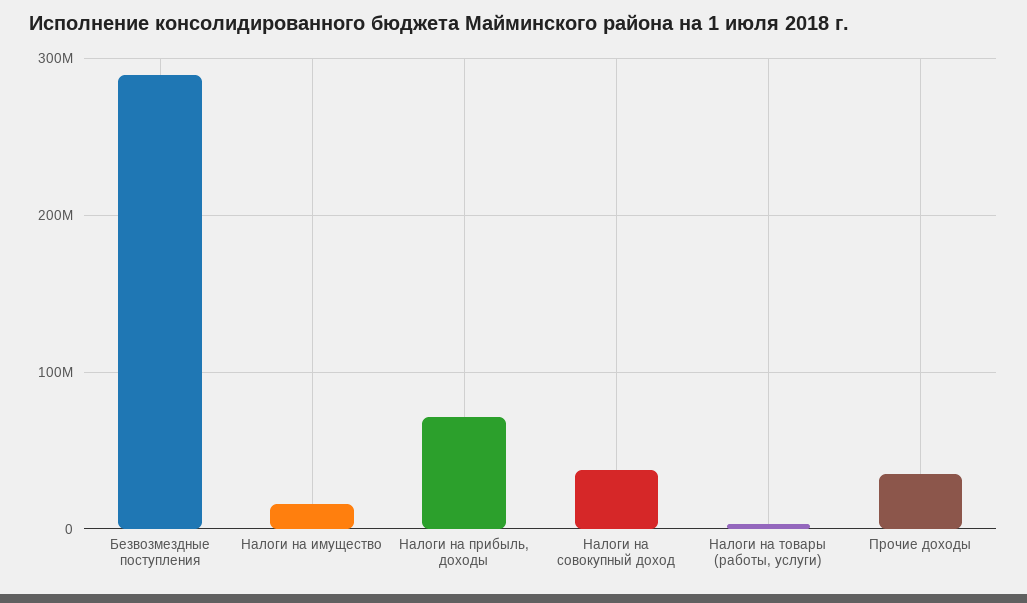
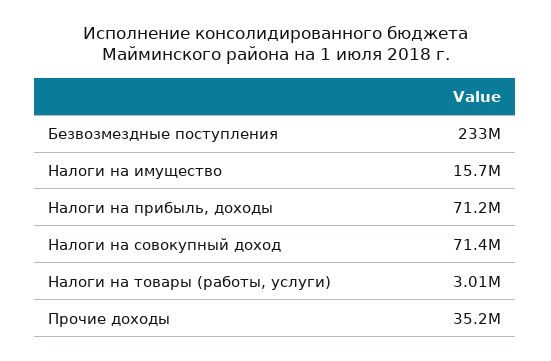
  {
-   "Безвозмездные поступления": 290000000,
+   "Безвозмездные поступления": 233000000,
    "Налоги на имущество": 15700000,
    "Налоги на прибыль, доходы": 71200000,
-   "Налоги на совокупный доход": 40000000,
+   "Налоги на совокупный доход": 71400000,
    "Налоги на товары (работы, услуги)": 3010000,
    "Прочие доходы": 35200000
  }

